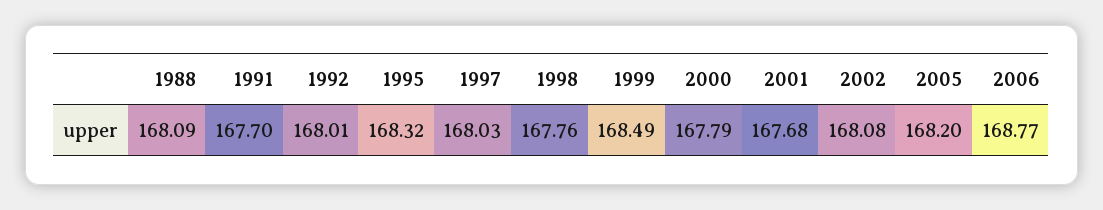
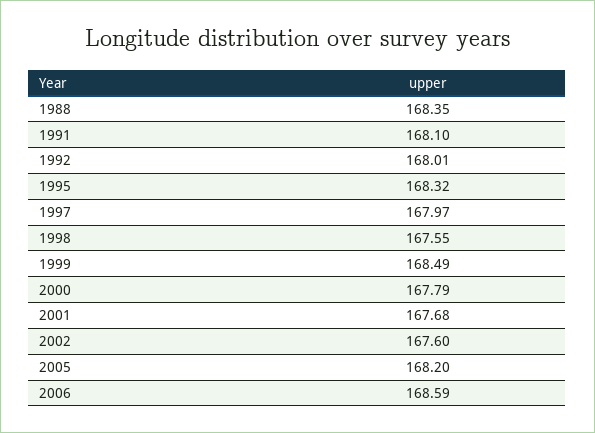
  {
-   "1988": 168.09,
+   "1988": 168.35,
-   "1991": 167.7,
+   "1991": 168.1,
    "1992": 168.01,
    "1995": 168.32,
-   "1997": 168.03,
+   "1997": 167.97,
-   "1998": 167.76,
+   "1998": 167.55,
    "1999": 168.49,
    "2000": 167.79,
    "2001": 167.68,
-   "2002": 168.08,
+   "2002": 167.6,
    "2005": 168.2,
-   "2006": 168.77
+   "2006": 168.59
  }

